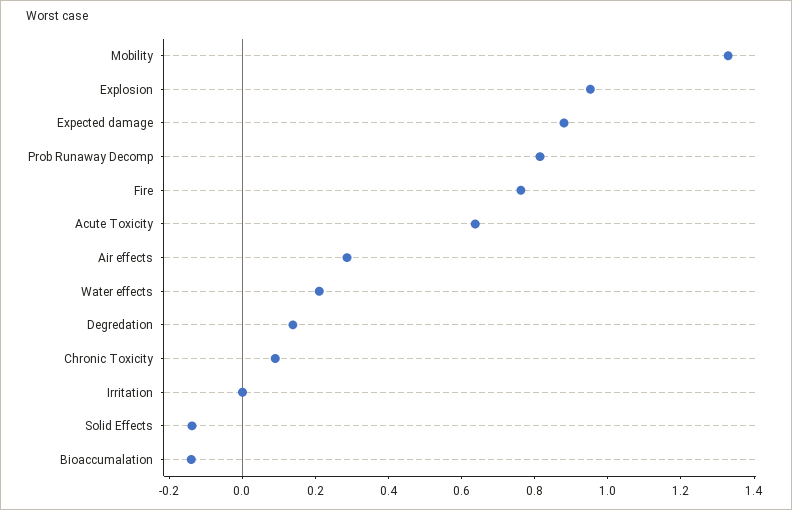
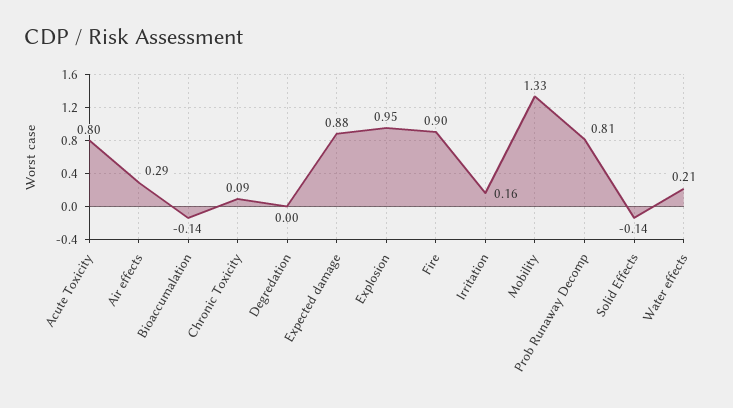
  {
    "Mobility": 1.33,
    "Explosion": 0.95,
    "Expected damage": 0.88,
    "Prob Runaway Decomp": 0.81,
-   "Fire": 0.75,
+   "Fire": 0.9,
-   "Acute Toxicity": 0.65,
+   "Acute Toxicity": 0.8,
    "Air effects": 0.29,
    "Water effects": 0.21,
-   "Degredation": 0.15,
+   "Degredation": 0,
    "Chronic Toxicity": 0.09,
-   "Irritation": 0,
+   "Irritation": 0.16,
    "Solid Effects": -0.14,
    "Bioaccumalation": -0.14
  }

